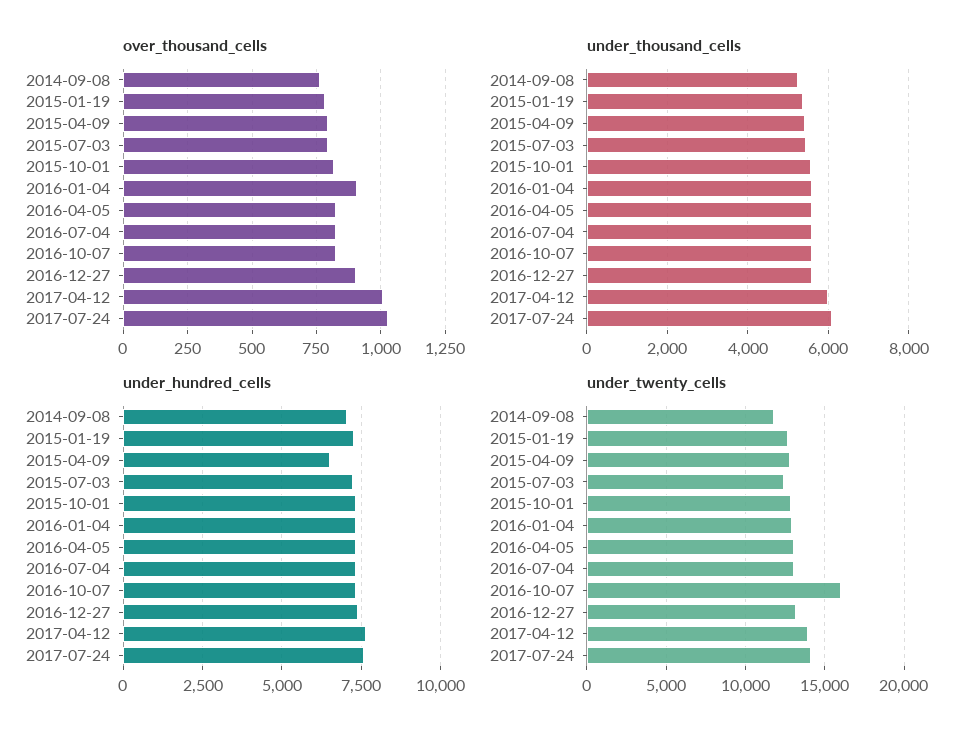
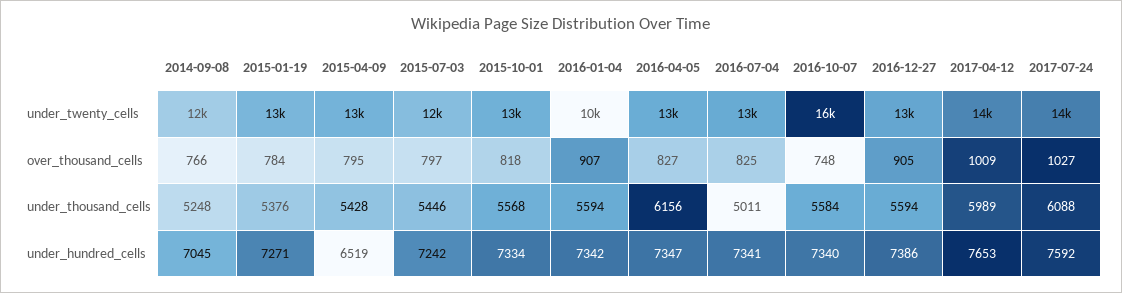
  {
    "over_thousand_cells": {
      "2014-09-08": 766,
      "2015-01-19": 784,
      "2015-04-09": 795,
      "2015-07-03": 797,
      "2015-10-01": 818,
      "2016-01-04": 907,
      "2016-04-05": 827,
      "2016-07-04": 825,
-     "2016-10-07": 825,
+     "2016-10-07": 748,
      "2016-12-27": 905,
      "2017-04-12": 1009,
      "2017-07-24": 1027
    },
    "under_thousand_cells": {
      "2014-09-08": 5248,
      "2015-01-19": 5376,
      "2015-04-09": 5428,
      "2015-07-03": 5446,
      "2015-10-01": 5568,
      "2016-01-04": 5594,
-     "2016-04-05": 5600,
+     "2016-04-05": 6156,
-     "2016-07-04": 5600,
+     "2016-07-04": 5011,
      "2016-10-07": 5584,
      "2016-12-27": 5594,
      "2017-04-12": 5989,
      "2017-07-24": 6088
    },
    "under_hundred_cells": {
      "2014-09-08": 7045,
      "2015-01-19": 7271,
      "2015-04-09": 6519,
      "2015-07-03": 7242,
      "2015-10-01": 7334,
      "2016-01-04": 7342,
      "2016-04-05": 7347,
      "2016-07-04": 7341,
      "2016-10-07": 7340,
      "2016-12-27": 7386,
      "2017-04-12": 7653,
      "2017-07-24": 7592
    },
    "under_twenty_cells": {
      "2014-09-08": 12000,
      "2015-01-19": 13000,
      "2015-04-09": 13000,
      "2015-07-03": 12000,
      "2015-10-01": 13000,
-     "2016-01-04": 13000,
+     "2016-01-04": 10000,
      "2016-04-05": 13000,
      "2016-07-04": 13000,
      "2016-10-07": 16000,
      "2016-12-27": 13000,
      "2017-04-12": 14000,
      "2017-07-24": 14000
    }
  }

